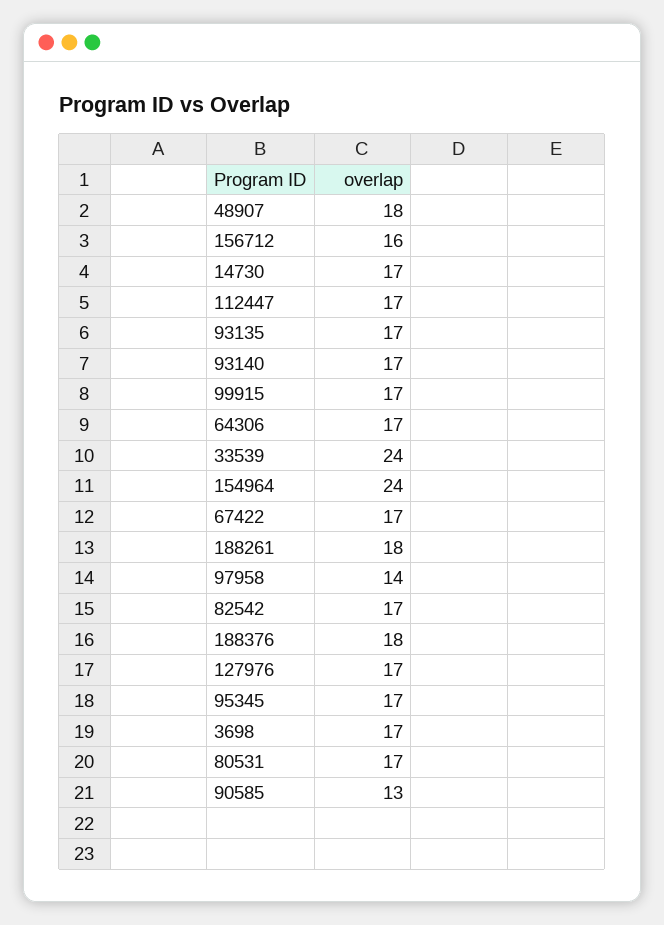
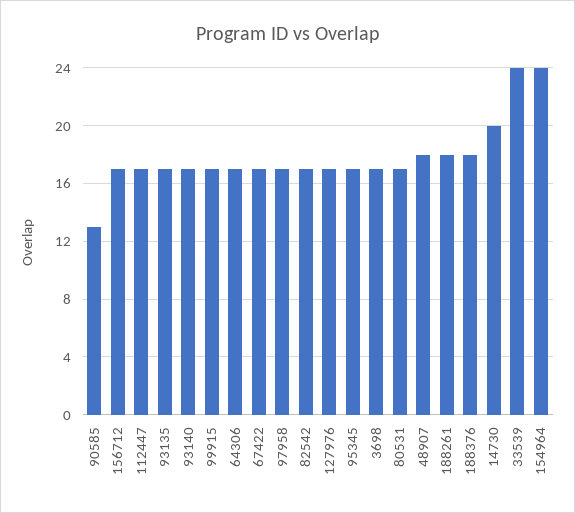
  {
    "48907": 18,
-   "156712": 16,
+   "156712": 17,
-   "14730": 17,
+   "14730": 20,
    "112447": 17,
    "93135": 17,
    "93140": 17,
    "99915": 17,
    "64306": 17,
    "33539": 24,
    "154964": 24,
    "67422": 17,
    "188261": 18,
-   "97958": 14,
+   "97958": 17,
    "82542": 17,
    "188376": 18,
    "127976": 17,
    "95345": 17,
    "3698": 17,
    "80531": 17,
    "90585": 13
  }

